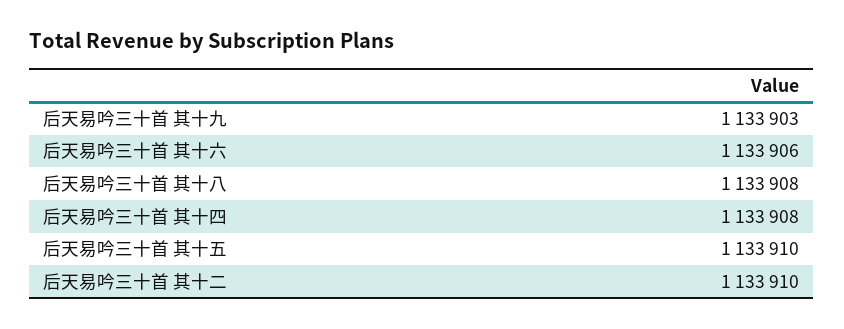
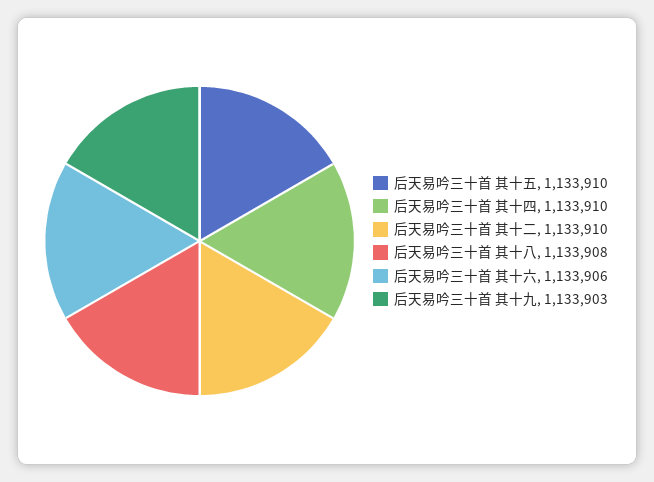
  {
    "后天易吟三十首 其十九": 1133903,
    "后天易吟三十首 其十六": 1133906,
    "后天易吟三十首 其十八": 1133908,
-   "后天易吟三十首 其十四": 1133908,
+   "后天易吟三十首 其十四": 1133910,
    "后天易吟三十首 其十五": 1133910,
    "后天易吟三十首 其十二": 1133910
  }

